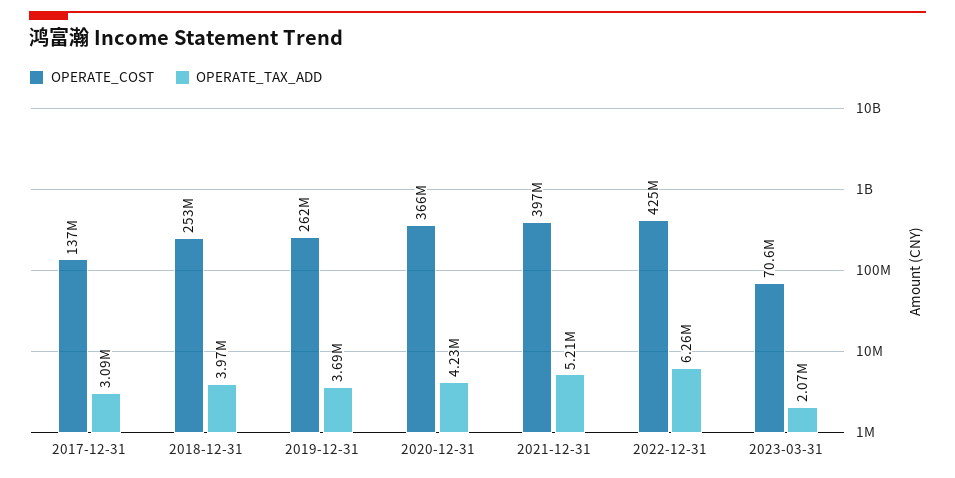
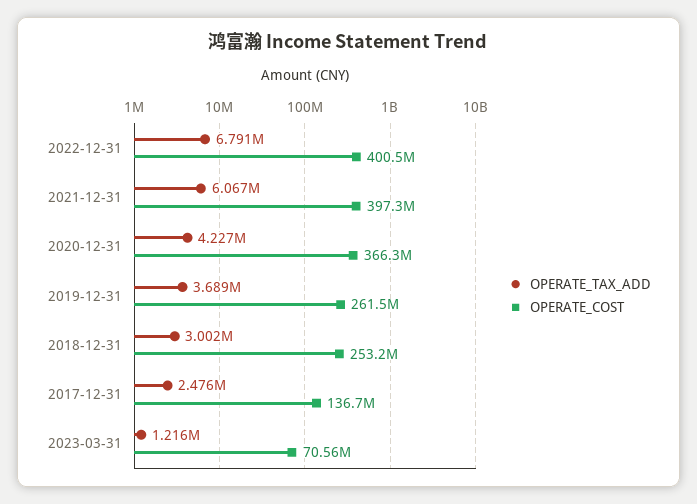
  {
    "OPERATE_COST": {
      "2017-12-31": 136700000,
      "2018-12-31": 253200000,
      "2019-12-31": 261500000,
      "2020-12-31": 366300000,
      "2021-12-31": 397300000,
-     "2022-12-31": 425000000,
+     "2022-12-31": 400500000,
      "2023-03-31": 70560000
    },
    "OPERATE_TAX_ADD": {
-     "2017-12-31": 3090000,
+     "2017-12-31": 2476000,
-     "2018-12-31": 3970000,
+     "2018-12-31": 3002000,
      "2019-12-31": 3689000,
      "2020-12-31": 4227000,
-     "2021-12-31": 5210000,
+     "2021-12-31": 6067000,
-     "2022-12-31": 6260000,
+     "2022-12-31": 6791000,
-     "2023-03-31": 2070000
+     "2023-03-31": 1216000
    }
  }

